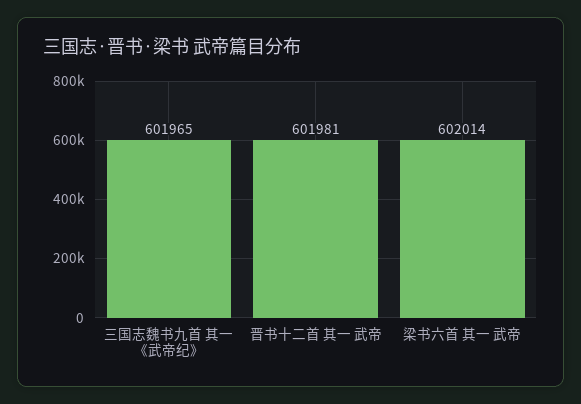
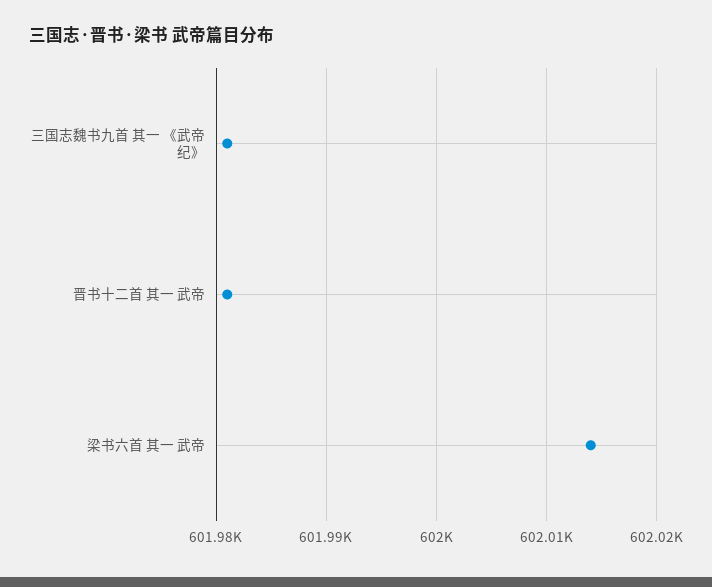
  {
-   "三国志魏书九首 其一 《武帝纪》": 601965,
+   "三国志魏书九首 其一 《武帝纪》": 601981,
    "晋书十二首 其一 武帝": 601981,
    "梁书六首 其一 武帝": 602014
  }

